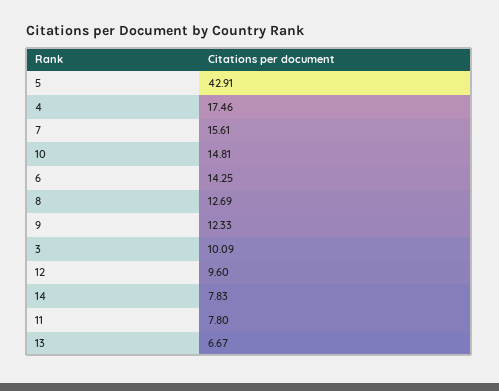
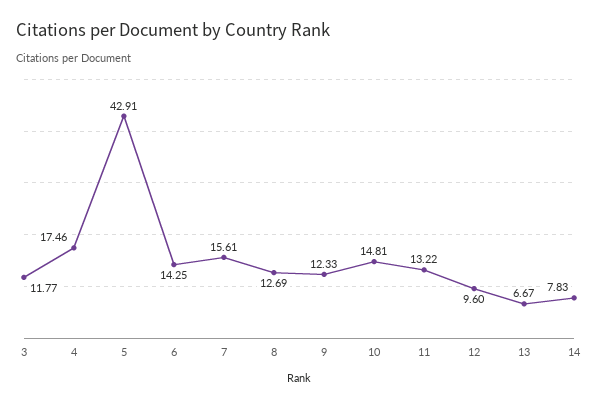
  {
    "5": 42.91,
    "4": 17.46,
    "7": 15.61,
    "10": 14.81,
    "6": 14.25,
    "8": 12.69,
    "9": 12.33,
-   "3": 10.09,
+   "3": 11.77,
    "12": 9.6,
    "14": 7.83,
-   "11": 7.8,
+   "11": 13.22,
    "13": 6.67
  }

